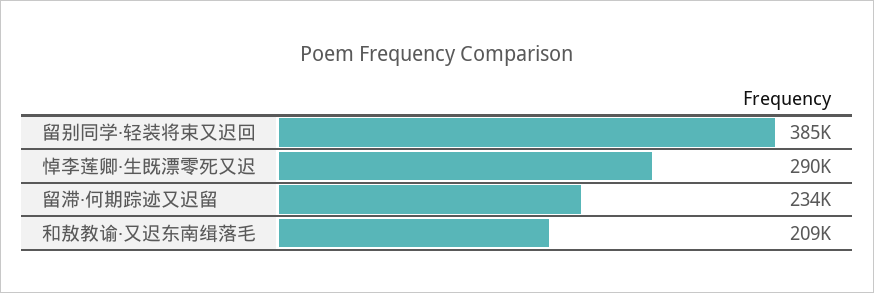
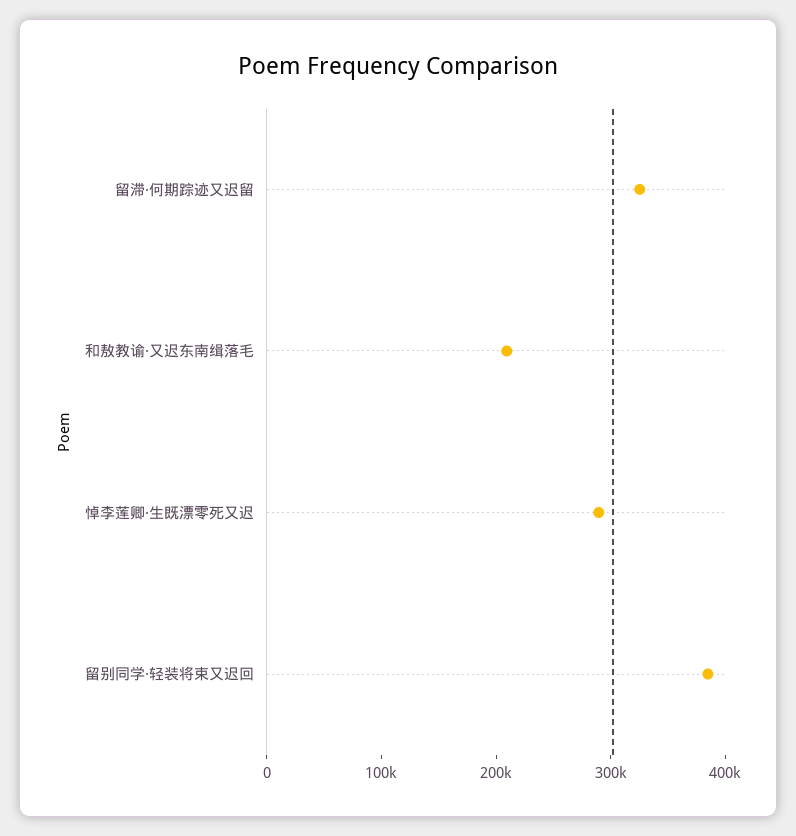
  {
    "留别同学·轻装将束又迟回": 385000,
    "悼李莲卿·生既漂零死又迟": 290000,
-   "留滞·何期踪迹又迟留": 234000,
+   "留滞·何期踪迹又迟留": 320000,
    "和敖教谕·又迟东南缉落毛": 209000
  }

